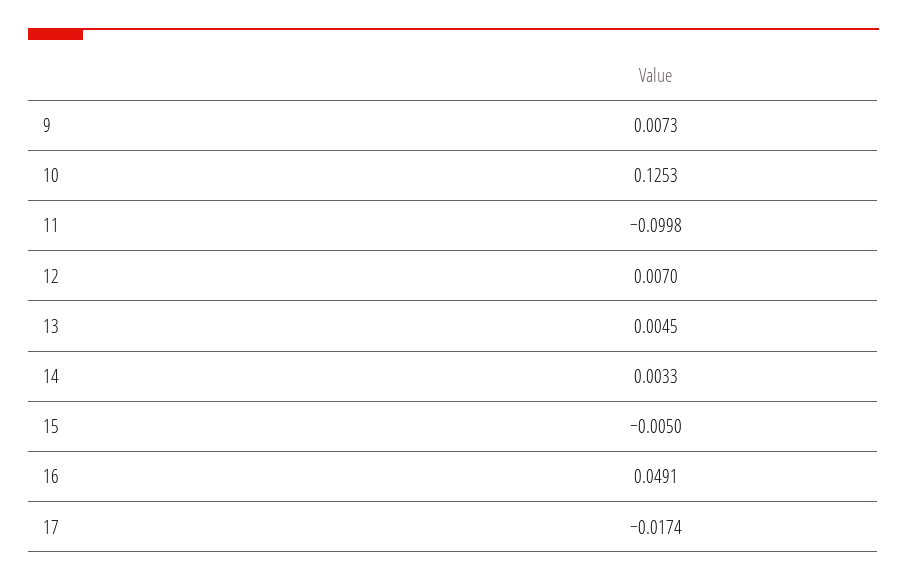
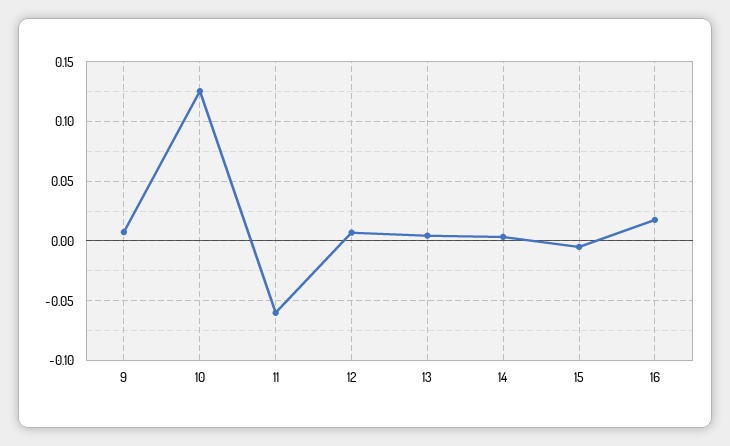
  {
    "9": 0.0073,
    "10": 0.1253,
-   "11": -0.0998,
+   "11": -0.06,
    "12": 0.007,
    "13": 0.0045,
    "14": 0.0033,
    "15": -0.005,
-   "16": 0.0491,
+   "16": 0.02
-   "17": -0.0174
  }

